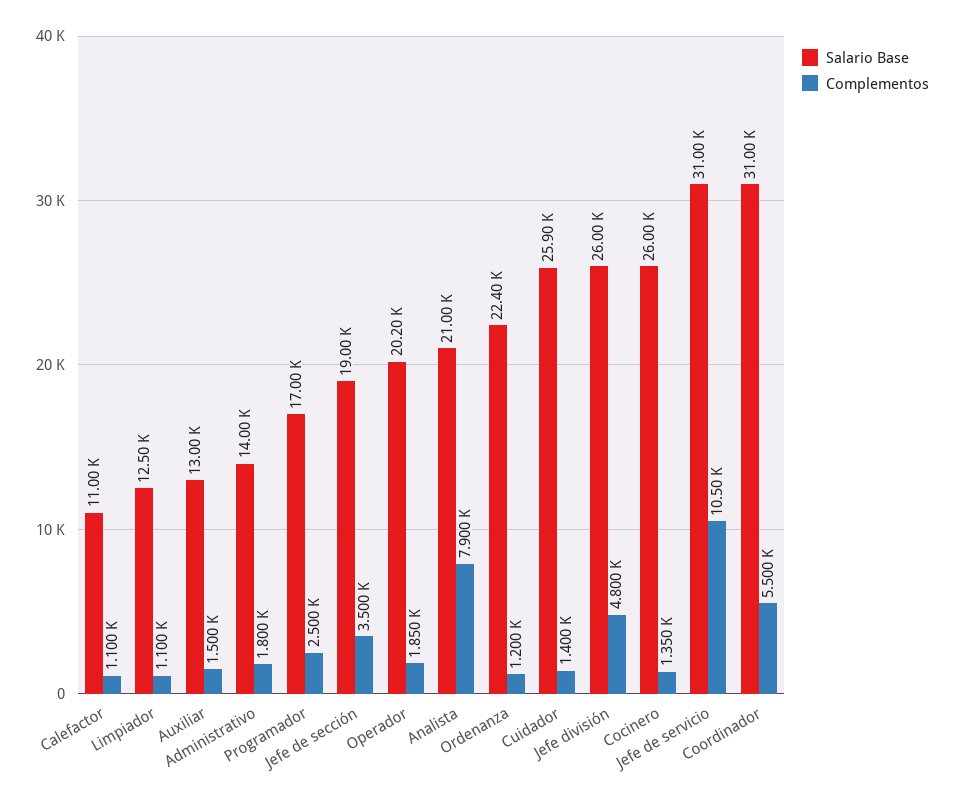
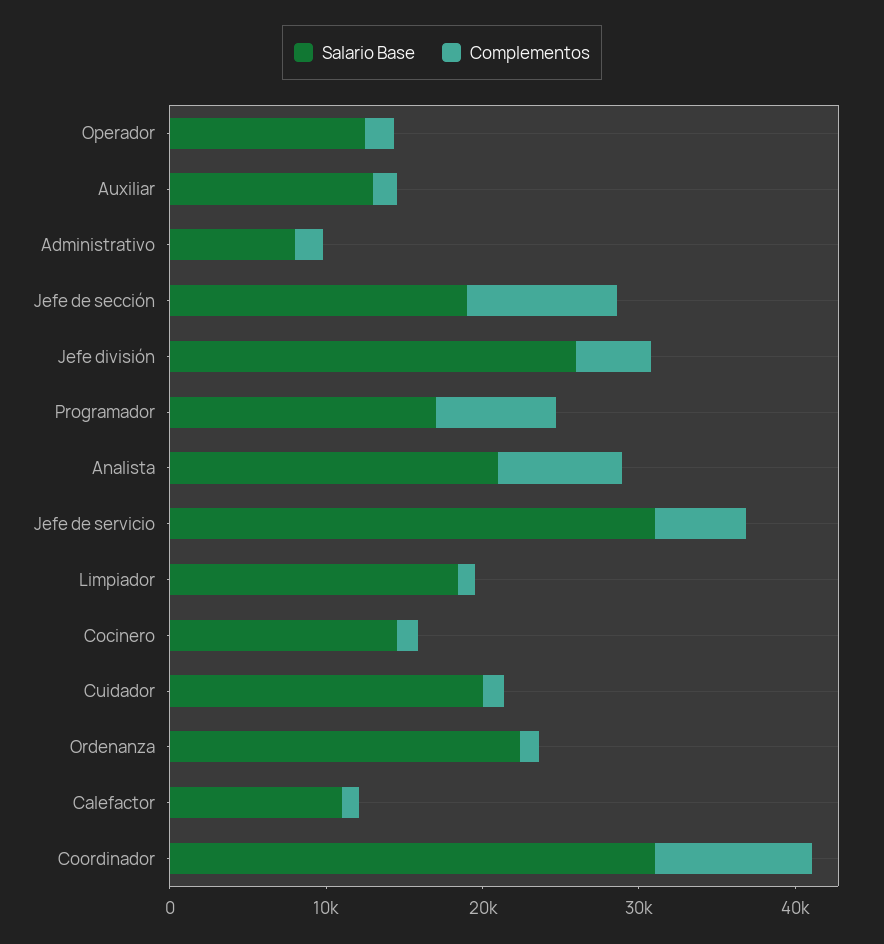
  {
    "Salario Base": {
      "Calefactor": 11000,
-     "Limpiador": 12500,
+     "Limpiador": 18000,
      "Auxiliar": 13000,
-     "Administrativo": 14000,
+     "Administrativo": 8000,
      "Programador": 17000,
      "Jefe de sección": 19000,
-     "Operador": 20200,
+     "Operador": 12000,
      "Analista": 21000,
      "Ordenanza": 22400,
-     "Cuidador": 25900,
+     "Cuidador": 20000,
      "Jefe división": 26000,
-     "Cocinero": 26000,
+     "Cocinero": 14000,
      "Jefe de servicio": 31000,
      "Coordinador": 31000
    },
    "Complementos": {
      "Calefactor": 1100,
      "Limpiador": 1100,
      "Auxiliar": 1500,
      "Administrativo": 1800,
-     "Programador": 2500,
+     "Programador": 8000,
-     "Jefe de sección": 3500,
+     "Jefe de sección": 10000,
      "Operador": 1850,
      "Analista": 7900,
      "Ordenanza": 1200,
      "Cuidador": 1400,
      "Jefe división": 4800,
      "Cocinero": 1350,
-     "Jefe de servicio": 10500,
+     "Jefe de servicio": 6000,
-     "Coordinador": 5500
+     "Coordinador": 10000
    }
  }

